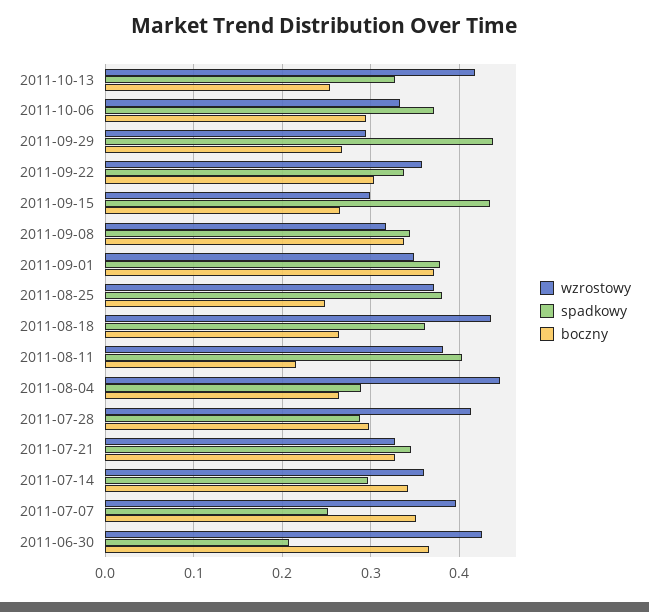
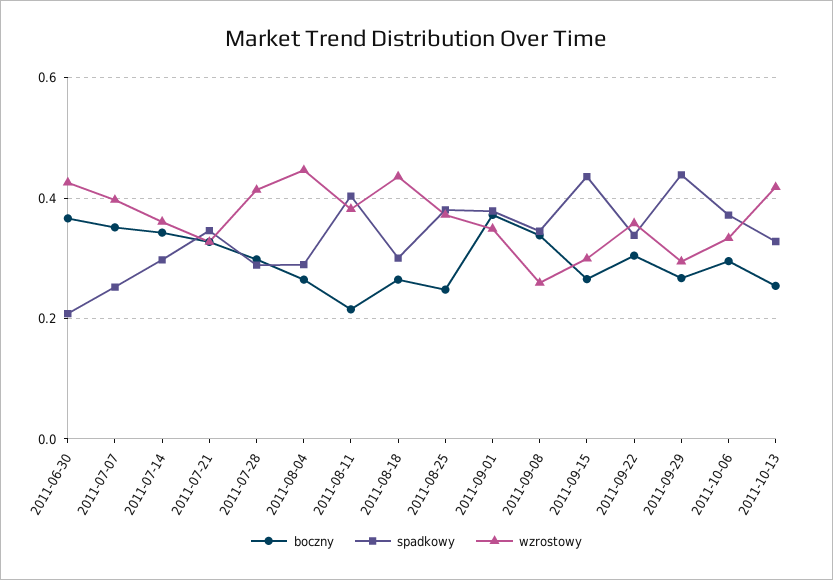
  {
    "wzrostowy": {
      "2011-10-13": 0.42,
      "2011-10-06": 0.33,
      "2011-09-29": 0.29,
      "2011-09-22": 0.36,
      "2011-09-15": 0.3,
-     "2011-09-08": 0.32,
+     "2011-09-08": 0.26,
      "2011-09-01": 0.35,
      "2011-08-25": 0.37,
      "2011-08-18": 0.44,
      "2011-08-11": 0.38,
      "2011-08-04": 0.45,
      "2011-07-28": 0.41,
      "2011-07-21": 0.33,
      "2011-07-14": 0.36,
      "2011-07-07": 0.4,
      "2011-06-30": 0.43
    },
    "spadkowy": {
      "2011-10-13": 0.33,
      "2011-10-06": 0.37,
      "2011-09-29": 0.44,
      "2011-09-22": 0.34,
      "2011-09-15": 0.44,
      "2011-09-08": 0.34,
      "2011-09-01": 0.38,
      "2011-08-25": 0.38,
-     "2011-08-18": 0.36,
+     "2011-08-18": 0.3,
      "2011-08-11": 0.4,
      "2011-08-04": 0.29,
      "2011-07-28": 0.29,
      "2011-07-21": 0.35,
      "2011-07-14": 0.3,
      "2011-07-07": 0.25,
      "2011-06-30": 0.21
    },
    "boczny": {
      "2011-10-13": 0.25,
      "2011-10-06": 0.3,
      "2011-09-29": 0.27,
      "2011-09-22": 0.3,
      "2011-09-15": 0.27,
      "2011-09-08": 0.34,
      "2011-09-01": 0.37,
      "2011-08-25": 0.25,
      "2011-08-18": 0.26,
      "2011-08-11": 0.22,
      "2011-08-04": 0.26,
      "2011-07-28": 0.3,
      "2011-07-21": 0.33,
      "2011-07-14": 0.34,
      "2011-07-07": 0.35,
      "2011-06-30": 0.37
    }
  }

